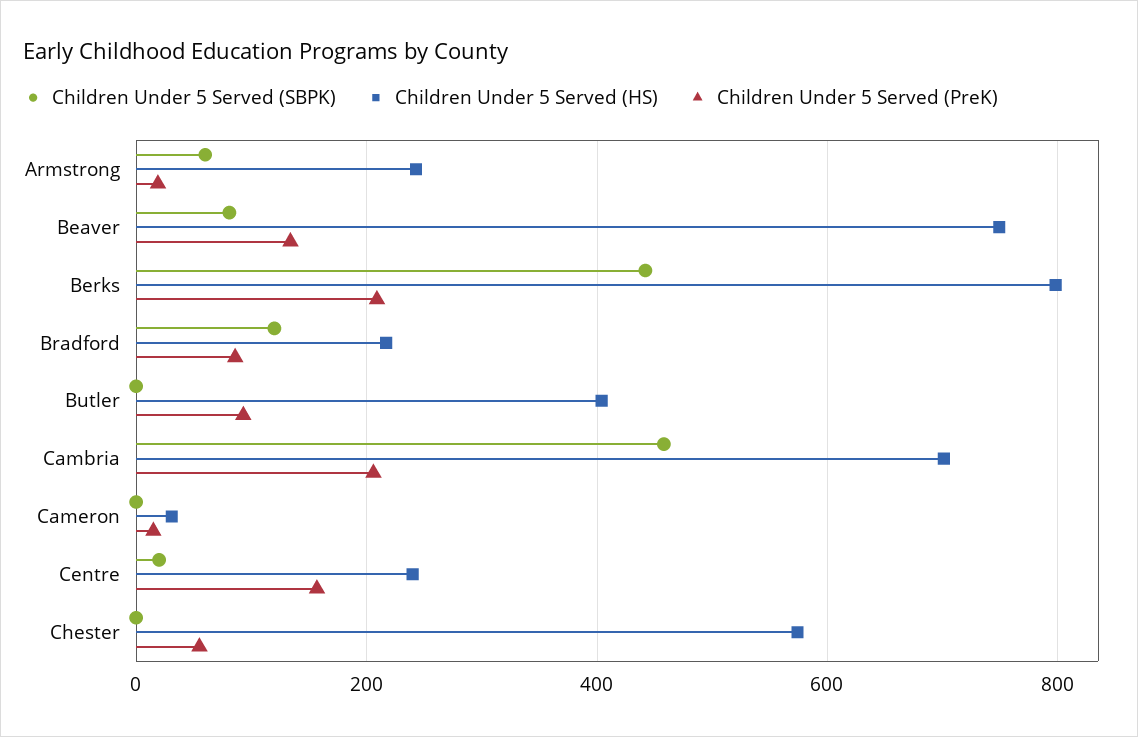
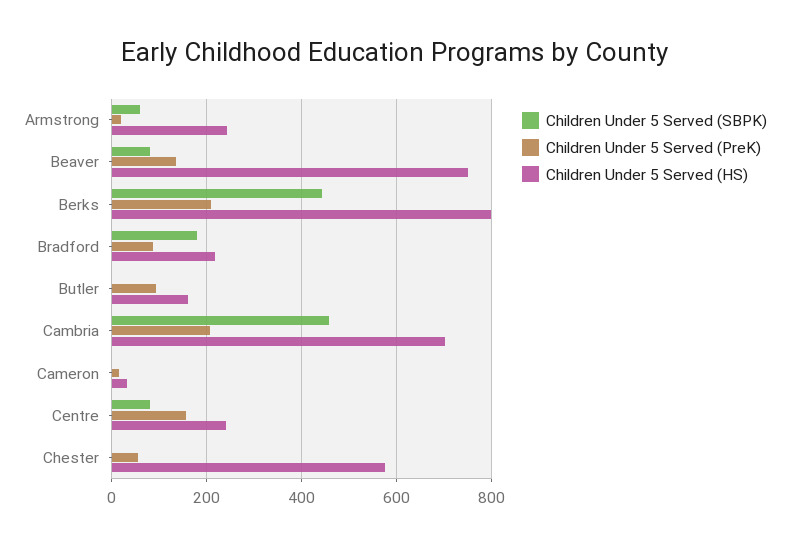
  {
    "Children Under 5 Served (SBPK)": {
      "Armstrong": 60,
      "Beaver": 80,
      "Berks": 440,
-     "Bradford": 120,
+     "Bradford": 180,
      "Butler": 0,
      "Cambria": 460,
      "Cameron": 0,
-     "Centre": 20,
+     "Centre": 80,
      "Chester": 0
    },
    "Children Under 5 Served (HS)": {
      "Armstrong": 240,
      "Beaver": 740,
      "Berks": 800,
      "Bradford": 220,
-     "Butler": 400,
+     "Butler": 160,
      "Cambria": 700,
      "Cameron": 40,
      "Centre": 240,
      "Chester": 580
    },
    "Children Under 5 Served (PreK)": {
      "Armstrong": 20,
      "Beaver": 140,
      "Berks": 200,
      "Bradford": 80,
      "Butler": 100,
      "Cambria": 200,
      "Cameron": 20,
      "Centre": 160,
      "Chester": 60
    }
  }

